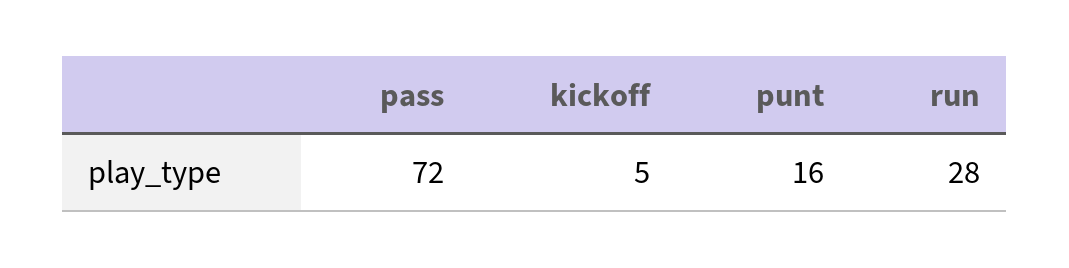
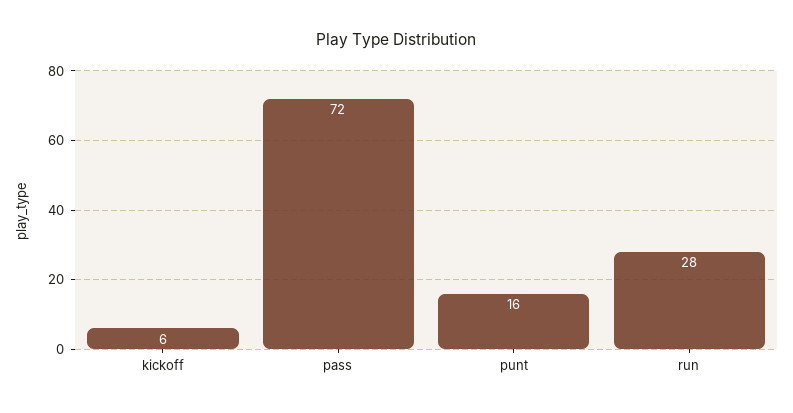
  {
    "pass": 72,
-   "kickoff": 5,
+   "kickoff": 6,
    "punt": 16,
    "run": 28
  }

